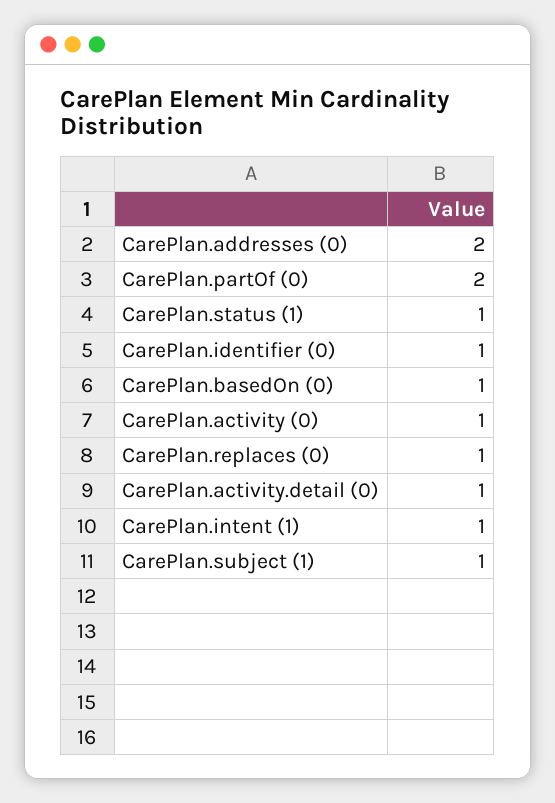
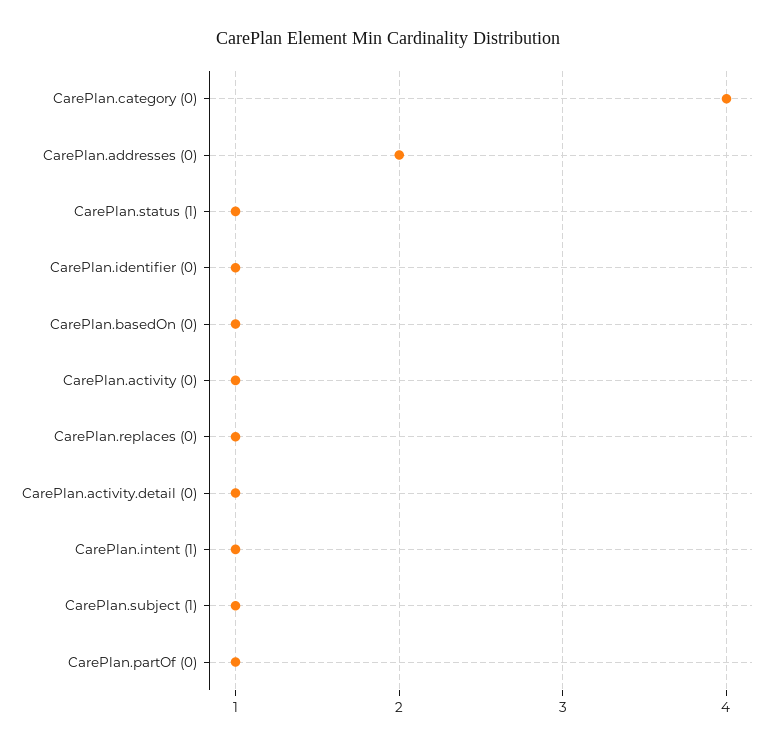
  {
    "CarePlan.addresses (0)": 2,
-   "CarePlan.partOf (0)": 2,
+   "CarePlan.partOf (0)": 1,
    "CarePlan.status (1)": 1,
    "CarePlan.identifier (0)": 1,
    "CarePlan.basedOn (0)": 1,
    "CarePlan.activity (0)": 1,
    "CarePlan.replaces (0)": 1,
    "CarePlan.activity.detail (0)": 1,
    "CarePlan.intent (1)": 1,
-   "CarePlan.subject (1)": 1
+   "CarePlan.subject (1)": 1,
+   "CarePlan.category (0)": 4
  }

